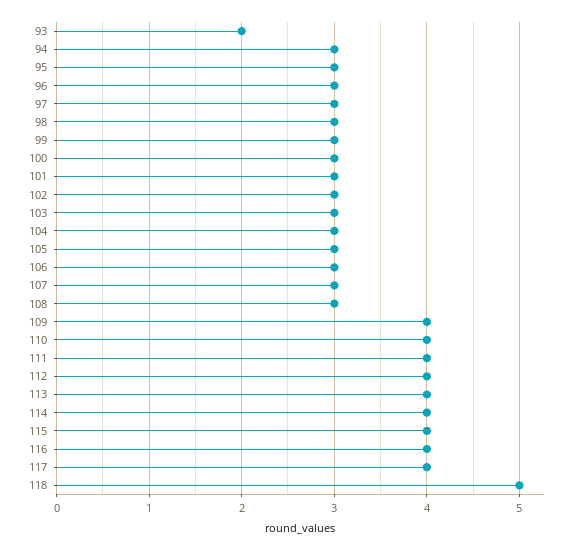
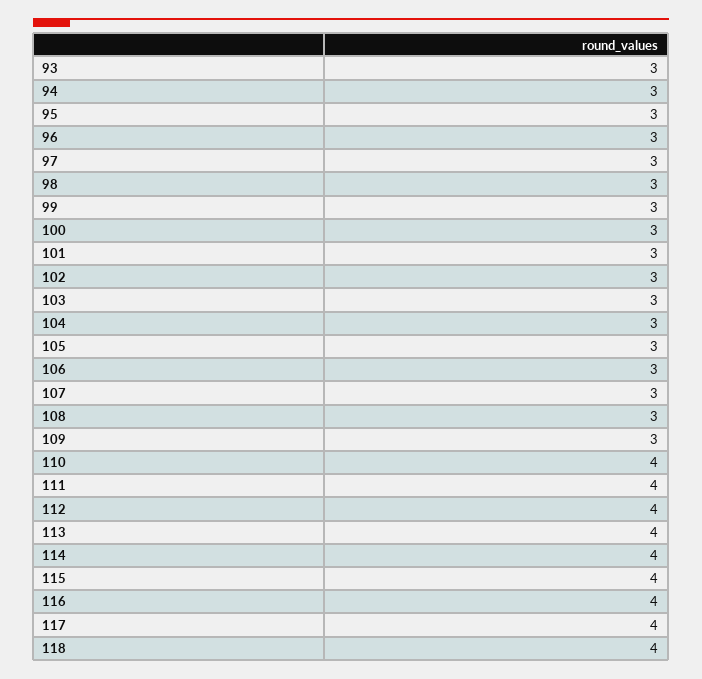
  {
-   "93": 2,
+   "93": 3,
    "94": 3,
    "95": 3,
    "96": 3,
    "97": 3,
    "98": 3,
    "99": 3,
    "100": 3,
    "101": 3,
    "102": 3,
    "103": 3,
    "104": 3,
    "105": 3,
    "106": 3,
    "107": 3,
    "108": 3,
-   "109": 4,
+   "109": 3,
    "110": 4,
    "111": 4,
    "112": 4,
    "113": 4,
    "114": 4,
    "115": 4,
    "116": 4,
    "117": 4,
-   "118": 5
+   "118": 4
  }

